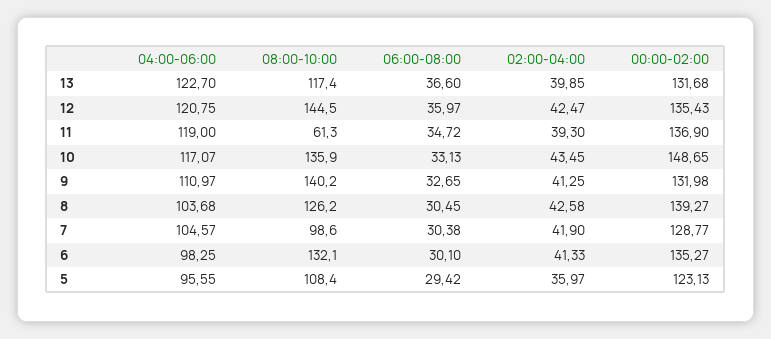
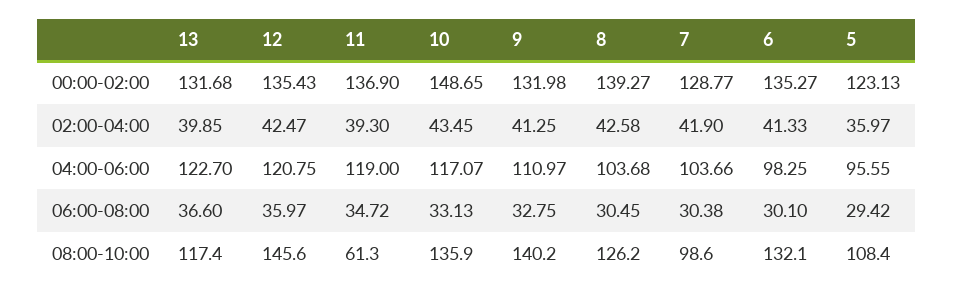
  {
    "04:00-06:00": {
      "13": 122.7,
      "12": 120.75,
      "11": 119,
      "10": 117.07,
      "9": 110.97,
      "8": 103.68,
-     "7": 104.57,
+     "7": 103.66,
      "6": 98.25,
      "5": 95.55
    },
    "08:00-10:00": {
      "13": 117.4,
-     "12": 144.5,
+     "12": 145.6,
      "11": 61.3,
      "10": 135.9,
      "9": 140.2,
      "8": 126.2,
      "7": 98.6,
      "6": 132.1,
      "5": 108.4
    },
    "06:00-08:00": {
      "13": 36.6,
      "12": 35.97,
      "11": 34.72,
      "10": 33.13,
-     "9": 32.65,
+     "9": 32.75,
      "8": 30.45,
      "7": 30.38,
      "6": 30.1,
      "5": 29.42
    },
    "02:00-04:00": {
      "13": 39.85,
      "12": 42.47,
      "11": 39.3,
      "10": 43.45,
      "9": 41.25,
      "8": 42.58,
      "7": 41.9,
      "6": 41.33,
      "5": 35.97
    },
    "00:00-02:00": {
      "13": 131.68,
      "12": 135.43,
      "11": 136.9,
      "10": 148.65,
      "9": 131.98,
      "8": 139.27,
      "7": 128.77,
      "6": 135.27,
      "5": 123.13
    }
  }

